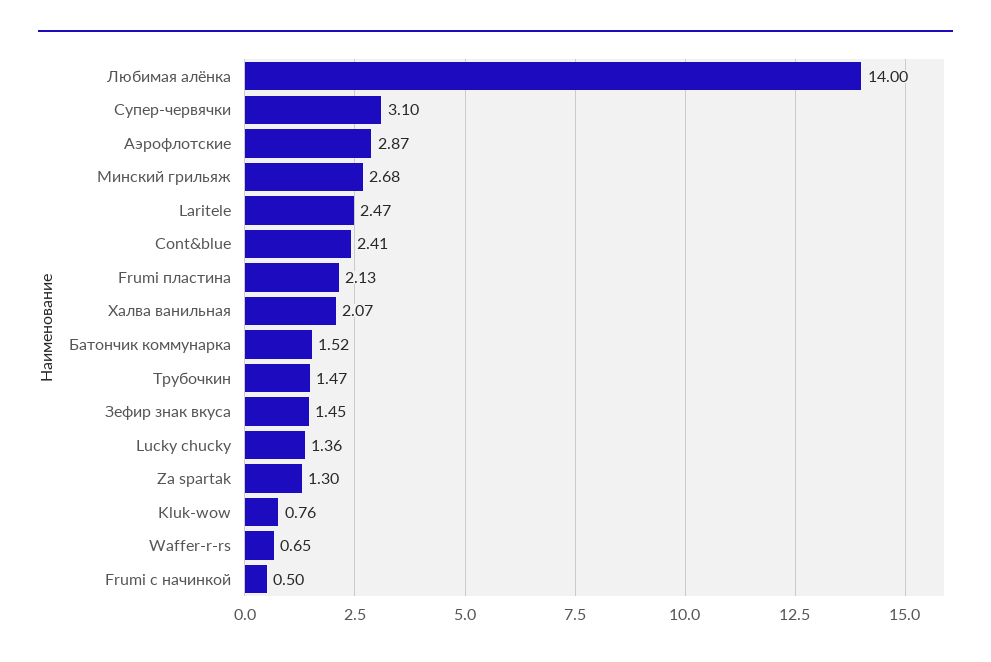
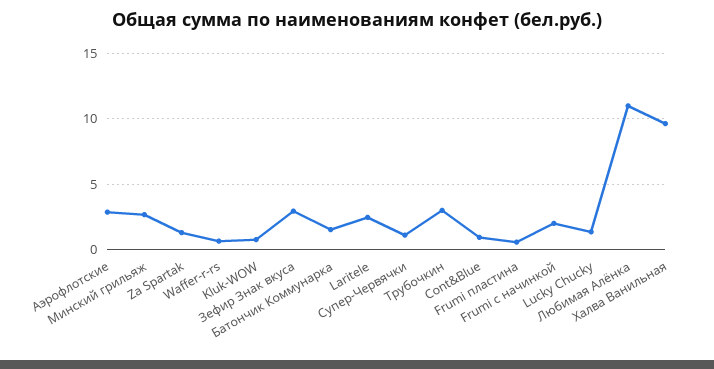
  {
-   "Любимая алёнка": 14,
+   "Любимая алёнка": 11,
-   "Супер-червячки": 3.1,
+   "Супер-червячки": 1,
    "Аэрофлотские": 2.87,
    "Минский грильяж": 2.68,
    "Laritele": 2.47,
-   "Cont&blue": 2.41,
+   "Cont&blue": 1,
-   "Frumi пластина": 2.13,
+   "Frumi пластина": 0.5,
-   "Халва ванильная": 2.07,
+   "Халва ванильная": 9.5,
    "Батончик коммунарка": 1.52,
-   "Трубочкин": 1.47,
+   "Трубочкин": 3,
-   "Зефир знак вкуса": 1.45,
+   "Зефир знак вкуса": 3,
    "Lucky chucky": 1.36,
    "Za spartak": 1.3,
    "Kluk-wow": 0.76,
    "Waffer-r-rs": 0.65,
-   "Frumi с начинкой": 0.5
+   "Frumi с начинкой": 2
  }

